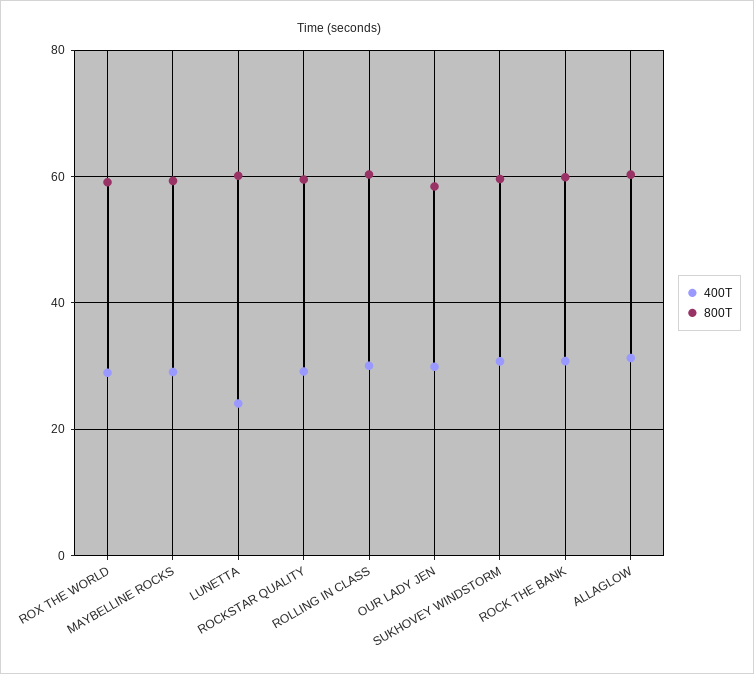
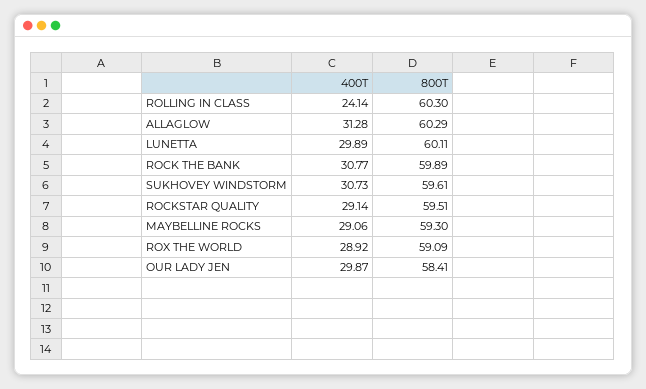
  {
    "400T": {
      "ROX THE WORLD": 28.92,
      "MAYBELLINE ROCKS": 29.06,
-     "LUNETTA": 24,
+     "LUNETTA": 29.89,
      "ROCKSTAR QUALITY": 29.14,
-     "ROLLING IN CLASS": 30,
+     "ROLLING IN CLASS": 24.14,
      "OUR LADY JEN": 29.87,
      "SUKHOVEY WINDSTORM": 30.73,
      "ROCK THE BANK": 30.77,
      "ALLAGLOW": 31.28
    },
    "800T": {
      "ROX THE WORLD": 59.09,
      "MAYBELLINE ROCKS": 59.3,
      "LUNETTA": 60.11,
      "ROCKSTAR QUALITY": 59.51,
      "ROLLING IN CLASS": 60.3,
      "OUR LADY JEN": 58.41,
      "SUKHOVEY WINDSTORM": 59.61,
      "ROCK THE BANK": 59.89,
      "ALLAGLOW": 60.29
    }
  }

